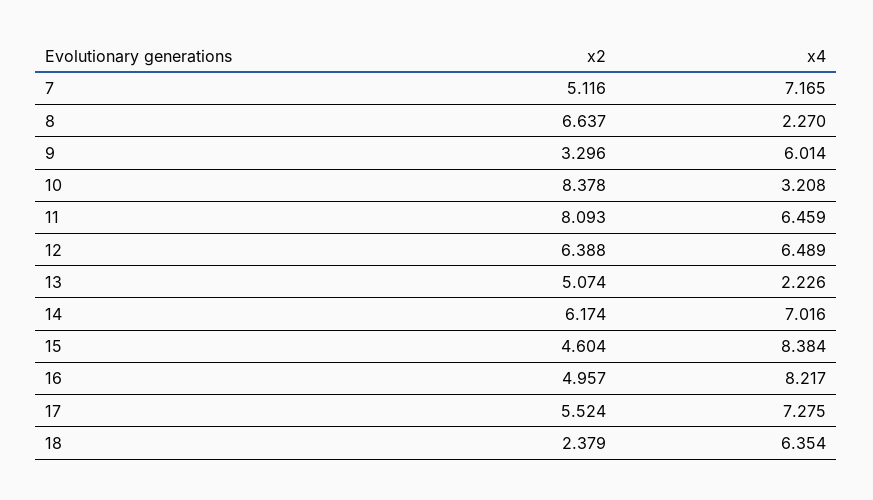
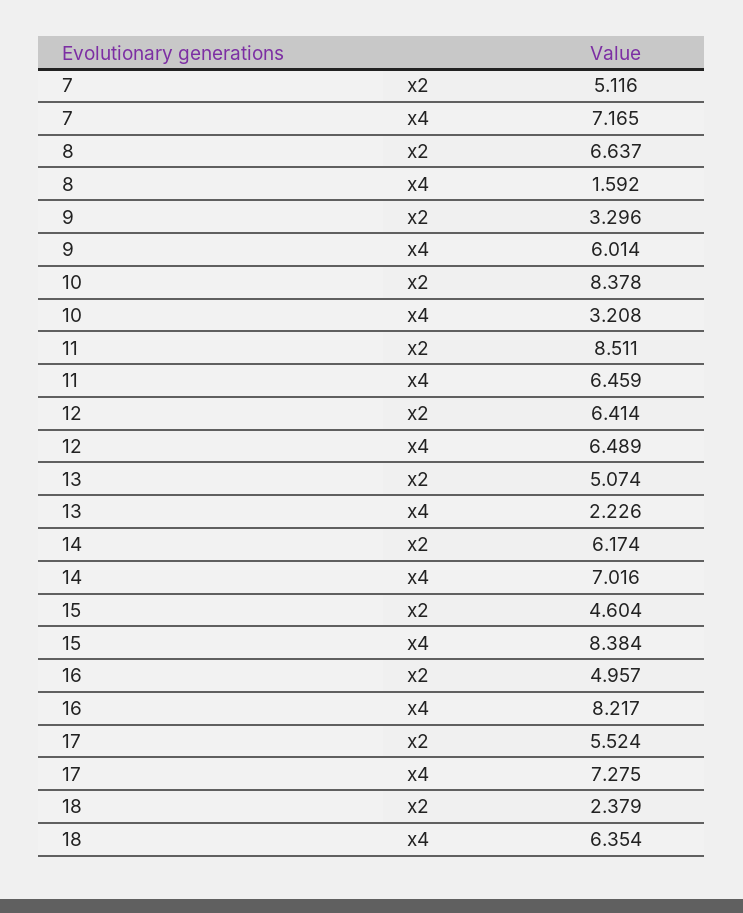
  {
    "x2": {
      "7": 5.116,
      "8": 6.637,
      "9": 3.296,
      "10": 8.378,
-     "11": 8.093,
+     "11": 8.511,
-     "12": 6.388,
+     "12": 6.414,
      "13": 5.074,
      "14": 6.174,
      "15": 4.604,
      "16": 4.957,
      "17": 5.524,
      "18": 2.379
    },
    "x4": {
      "7": 7.165,
-     "8": 2.27,
+     "8": 1.592,
      "9": 6.014,
      "10": 3.208,
      "11": 6.459,
      "12": 6.489,
      "13": 2.226,
      "14": 7.016,
      "15": 8.384,
      "16": 8.217,
      "17": 7.275,
      "18": 6.354
    }
  }

